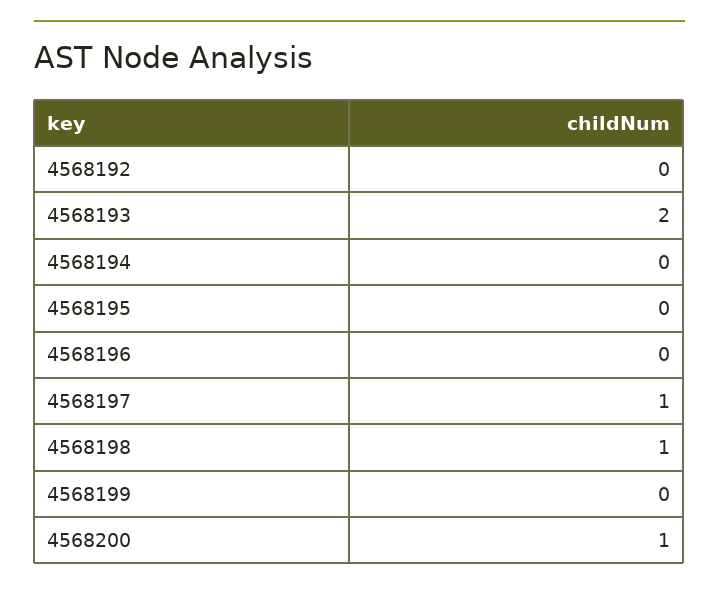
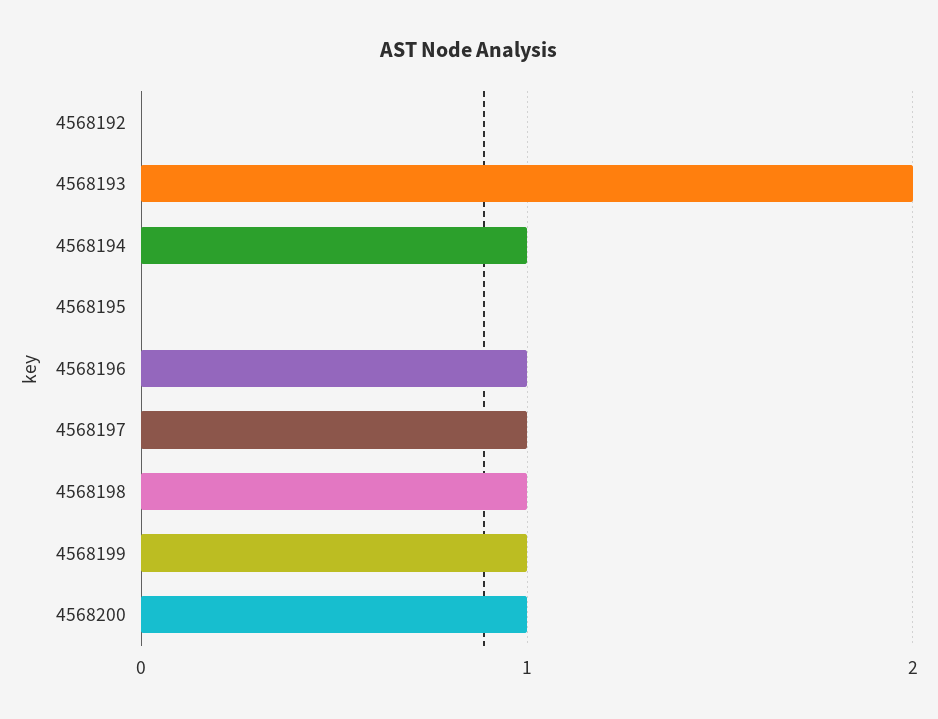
  {
    "4568192": 0,
    "4568193": 2,
-   "4568194": 0,
+   "4568194": 1,
    "4568195": 0,
-   "4568196": 0,
+   "4568196": 1,
    "4568197": 1,
    "4568198": 1,
-   "4568199": 0,
+   "4568199": 1,
    "4568200": 1
  }

